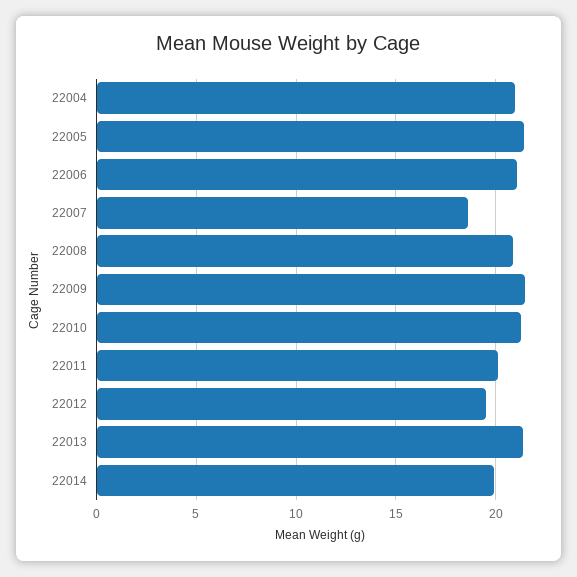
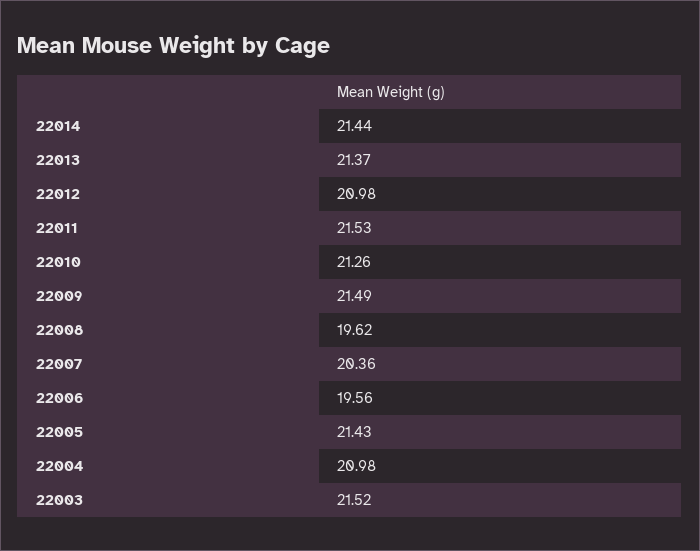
  {
    "22004": 20.98,
    "22005": 21.43,
-   "22006": 21,
+   "22006": 19.56,
-   "22007": 18.5,
+   "22007": 20.36,
-   "22008": 21,
+   "22008": 19.62,
    "22009": 21.49,
    "22010": 21.26,
-   "22011": 20,
+   "22011": 21.53,
-   "22012": 19.5,
+   "22012": 20.98,
    "22013": 21.37,
-   "22014": 20
+   "22014": 21.44,
+   "22003": 21.52
  }

